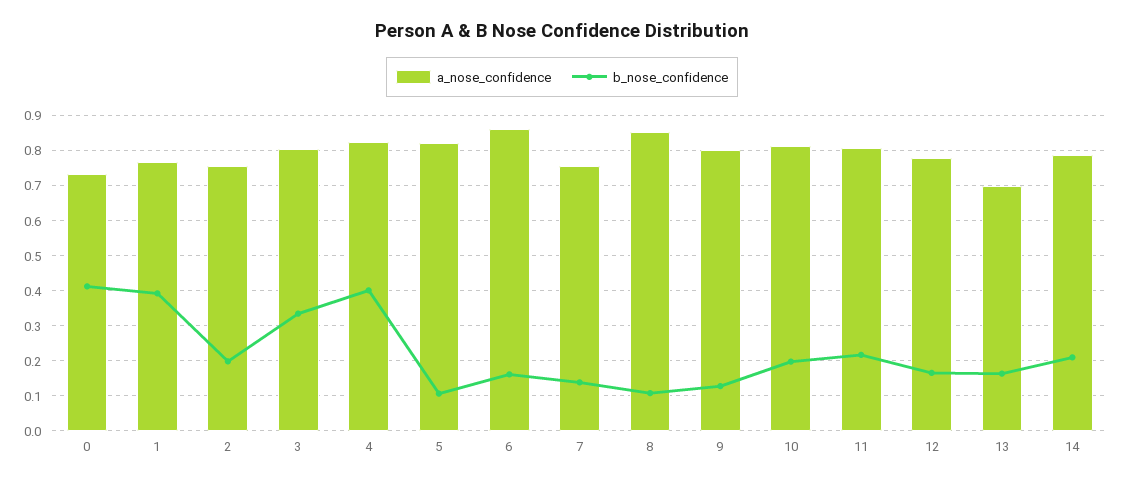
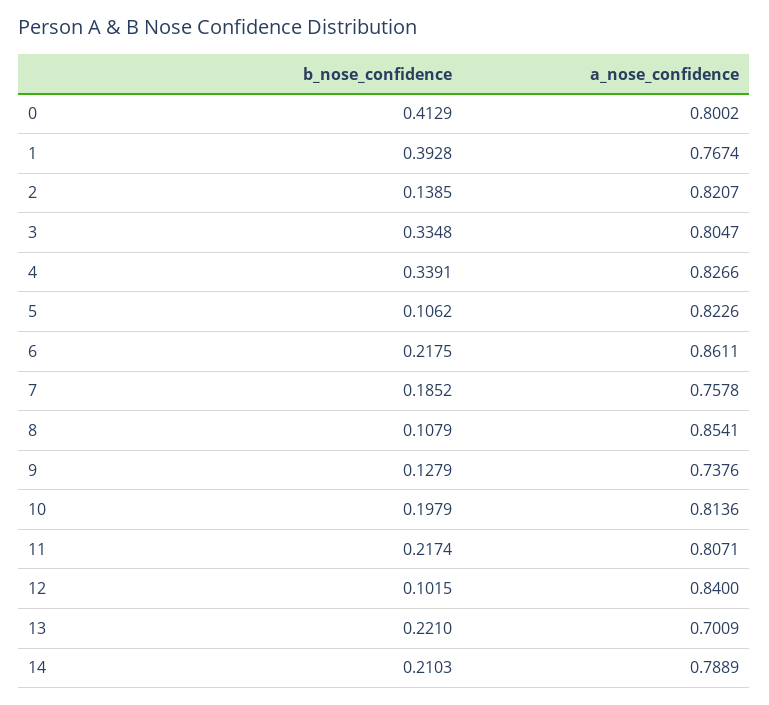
  {
    "a_nose_confidence": {
-     "0": 0.74,
+     "0": 0.8002,
      "1": 0.7674,
-     "2": 0.76,
+     "2": 0.8207,
      "3": 0.8047,
      "4": 0.8266,
      "5": 0.8226,
      "6": 0.8611,
      "7": 0.7578,
      "8": 0.8541,
-     "9": 0.8,
+     "9": 0.7376,
      "10": 0.8136,
      "11": 0.8071,
-     "12": 0.78,
+     "12": 0.84,
      "13": 0.7009,
      "14": 0.7889
    },
    "b_nose_confidence": {
      "0": 0.4129,
      "1": 0.3928,
-     "2": 0.2,
+     "2": 0.1385,
      "3": 0.3348,
-     "4": 0.4,
+     "4": 0.3391,
      "5": 0.1062,
-     "6": 0.16,
+     "6": 0.2175,
-     "7": 0.14,
+     "7": 0.1852,
      "8": 0.1079,
      "9": 0.1279,
      "10": 0.1979,
      "11": 0.2174,
-     "12": 0.16,
+     "12": 0.1015,
-     "13": 0.16,
+     "13": 0.221,
      "14": 0.2103
    }
  }

